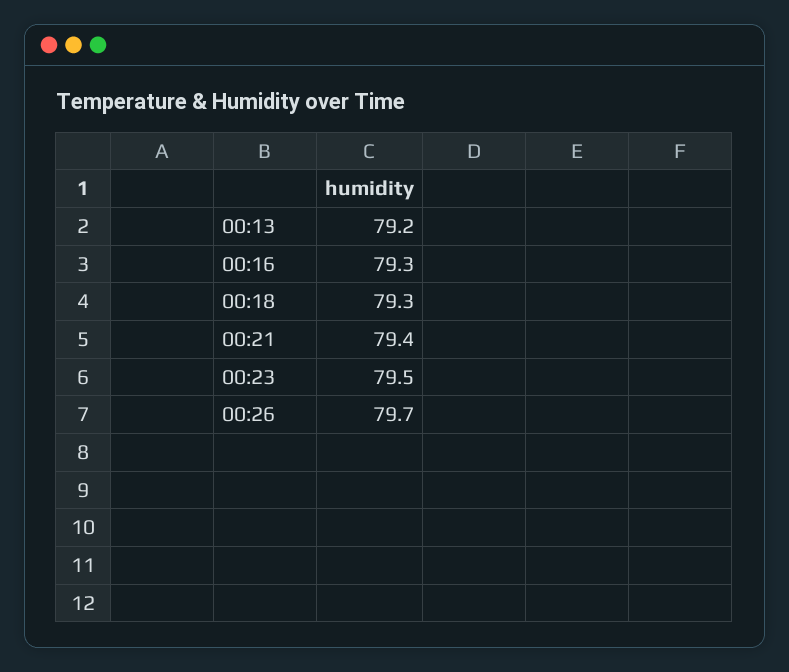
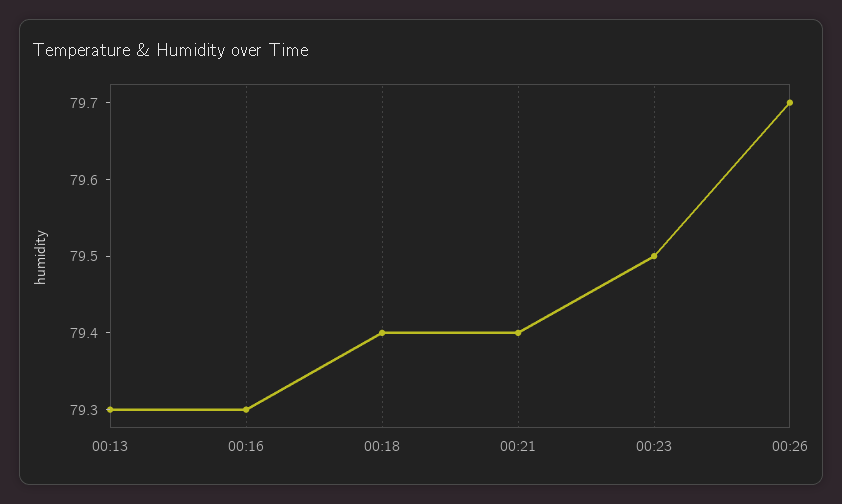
  {
-   "00:13": 79.2,
+   "00:13": 79.3,
    "00:16": 79.3,
-   "00:18": 79.3,
+   "00:18": 79.4,
    "00:21": 79.4,
    "00:23": 79.5,
    "00:26": 79.7
  }

